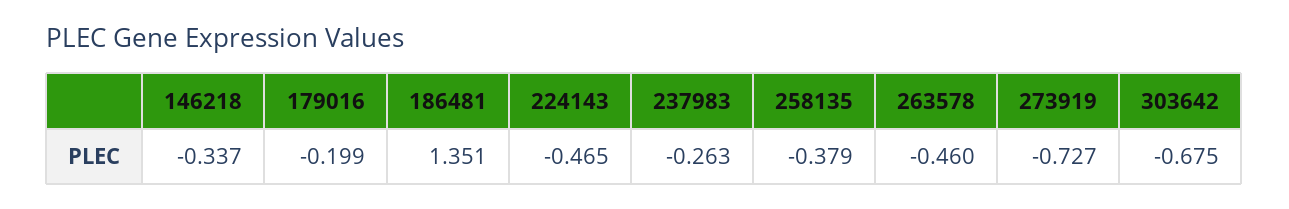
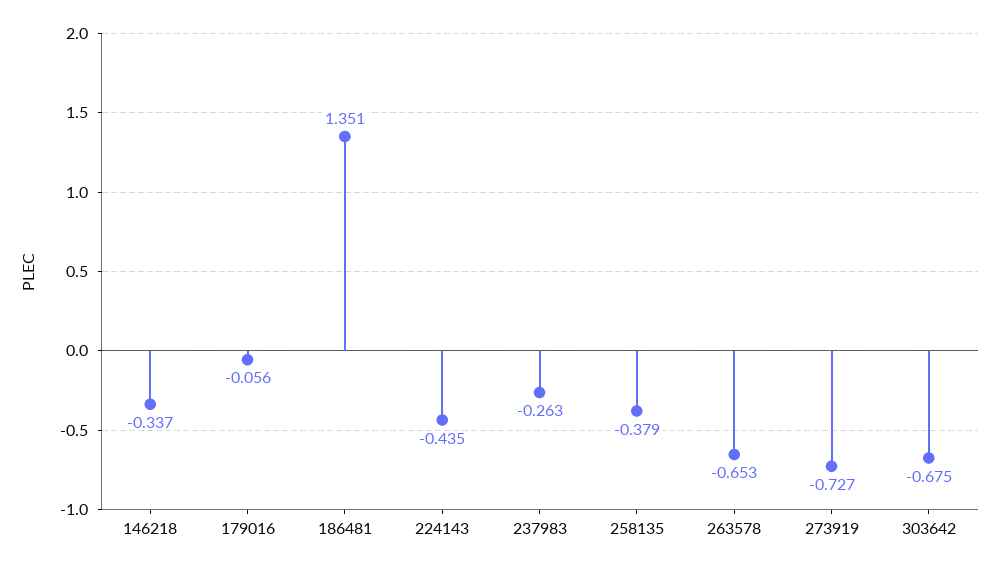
  {
    "146218": -0.337,
-   "179016": -0.199,
+   "179016": -0.056,
    "186481": 1.351,
-   "224143": -0.465,
+   "224143": -0.435,
    "237983": -0.263,
    "258135": -0.379,
-   "263578": -0.46,
+   "263578": -0.653,
    "273919": -0.727,
    "303642": -0.675
  }

